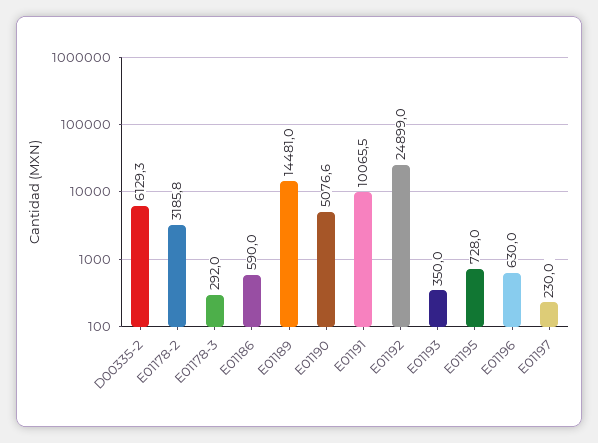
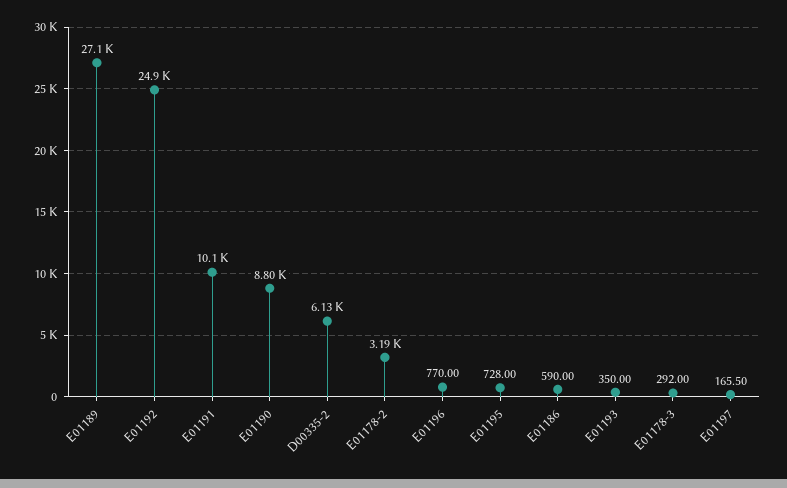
  {
    "D00335-2": 6129.3,
    "E01178-2": 3185.8,
    "E01178-3": 292,
    "E01186": 590,
-   "E01189": 14481,
+   "E01189": 27100,
-   "E01190": 5076.6,
+   "E01190": 8800,
    "E01191": 10065.5,
    "E01192": 24899,
    "E01193": 350,
    "E01195": 728,
-   "E01196": 630,
+   "E01196": 770,
-   "E01197": 230
+   "E01197": 165.5
  }

